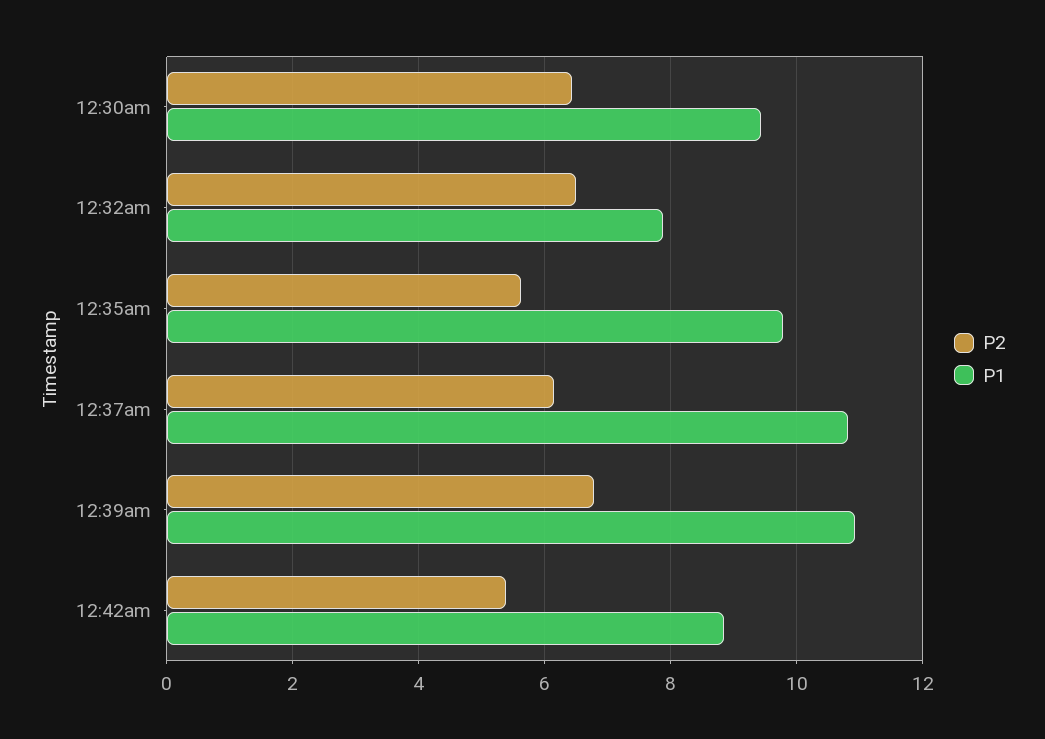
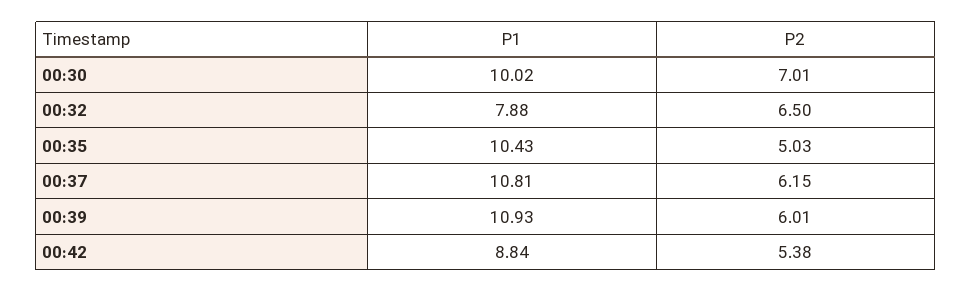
  {
    "P2": {
-     "12:30am": 6.4,
+     "12:30am": 7.01,
      "12:32am": 6.5,
-     "12:35am": 5.6,
+     "12:35am": 5.03,
      "12:37am": 6.15,
-     "12:39am": 6.8,
+     "12:39am": 6.01,
      "12:42am": 5.38
    },
    "P1": {
-     "12:30am": 9.4,
+     "12:30am": 10.02,
      "12:32am": 7.88,
-     "12:35am": 9.8,
+     "12:35am": 10.43,
      "12:37am": 10.81,
      "12:39am": 10.93,
      "12:42am": 8.84
    }
  }

